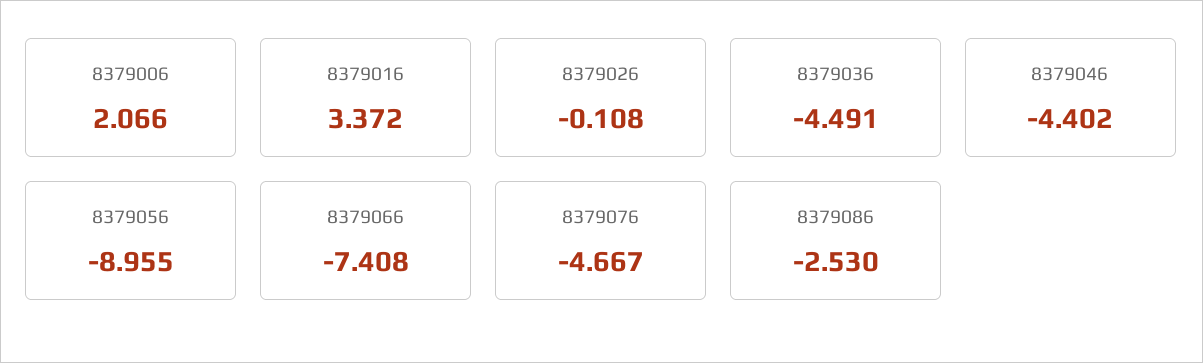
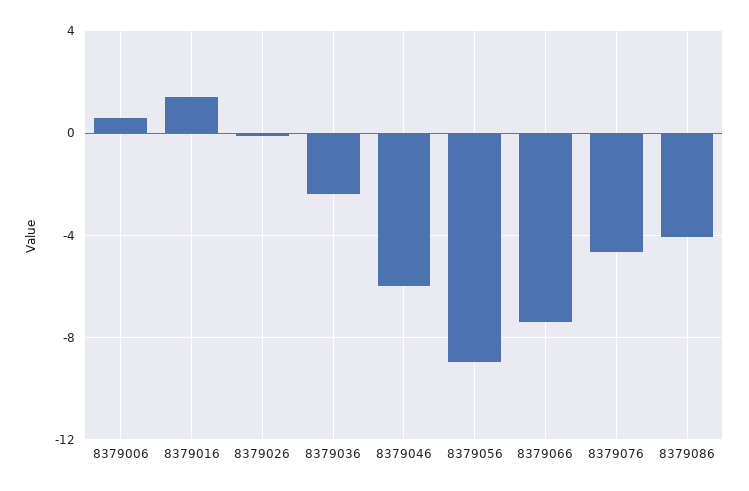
  {
-   "8379006": 2.066,
+   "8379006": 0.5,
-   "8379016": 3.372,
+   "8379016": 1.5,
    "8379026": -0.108,
-   "8379036": -4.491,
+   "8379036": -2.5,
-   "8379046": -4.402,
+   "8379046": -6,
    "8379056": -8.955,
    "8379066": -7.408,
    "8379076": -4.667,
-   "8379086": -2.53
+   "8379086": -4
  }

